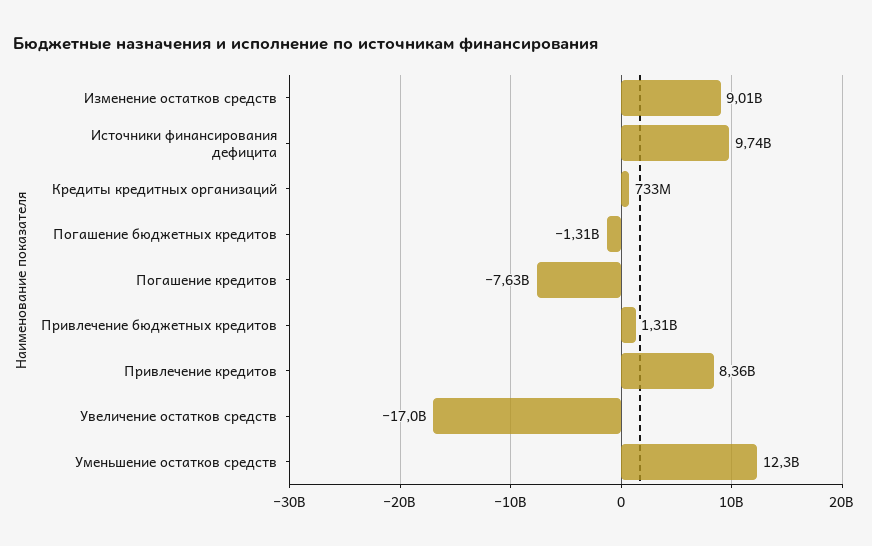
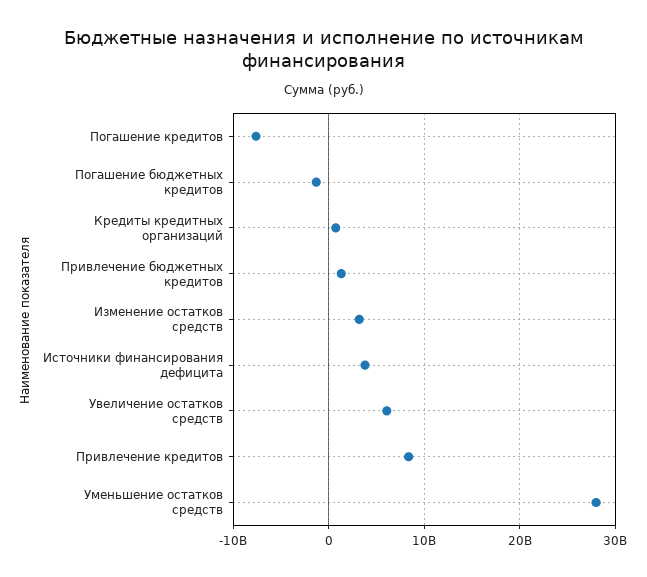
  {
-   "Изменение остатков средств": 9010000000,
+   "Изменение остатков средств": 3000000000,
-   "Источники финансирования дефицита": 9740000000,
+   "Источники финансирования дефицита": 4000000000,
    "Кредиты кредитных организаций": 733000000,
    "Погашение бюджетных кредитов": -1310000000,
    "Погашение кредитов": -7630000000,
    "Привлечение бюджетных кредитов": 1310000000,
    "Привлечение кредитов": 8360000000,
-   "Увеличение остатков средств": -17000000000,
+   "Увеличение остатков средств": 6000000000,
-   "Уменьшение остатков средств": 12300000000
+   "Уменьшение остатков средств": 28000000000
  }

